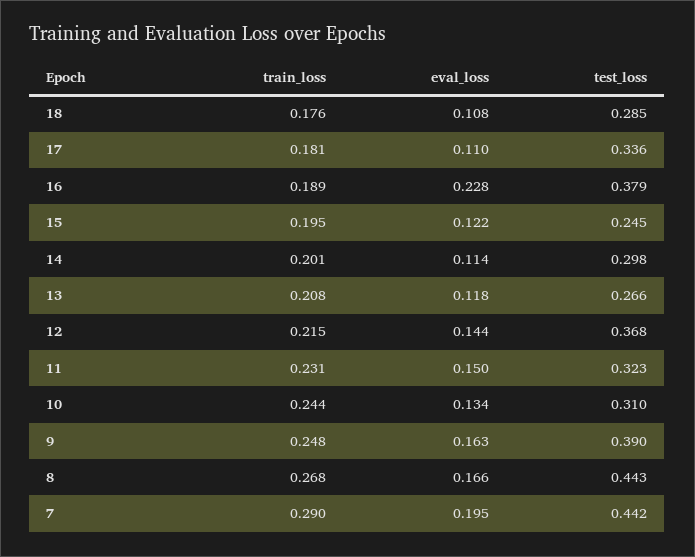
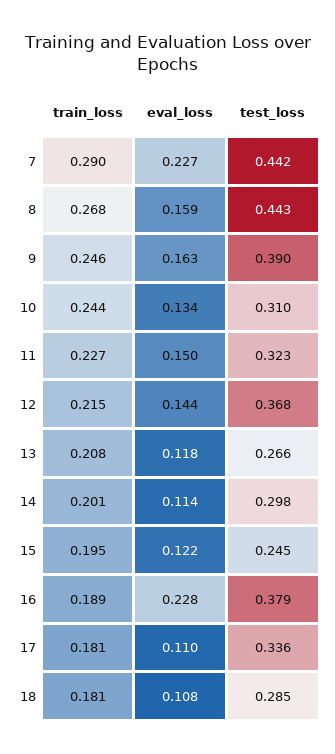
  {
    "train_loss": {
-     "18": 0.176,
+     "18": 0.181,
      "17": 0.181,
      "16": 0.189,
      "15": 0.195,
      "14": 0.201,
      "13": 0.208,
      "12": 0.215,
-     "11": 0.231,
+     "11": 0.227,
      "10": 0.244,
-     "9": 0.248,
+     "9": 0.246,
      "8": 0.268,
      "7": 0.29
    },
    "eval_loss": {
      "18": 0.108,
      "17": 0.11,
      "16": 0.228,
      "15": 0.122,
      "14": 0.114,
      "13": 0.118,
      "12": 0.144,
      "11": 0.15,
      "10": 0.134,
      "9": 0.163,
-     "8": 0.166,
+     "8": 0.159,
-     "7": 0.195
+     "7": 0.227
    },
    "test_loss": {
      "18": 0.285,
      "17": 0.336,
      "16": 0.379,
      "15": 0.245,
      "14": 0.298,
      "13": 0.266,
      "12": 0.368,
      "11": 0.323,
      "10": 0.31,
      "9": 0.39,
      "8": 0.443,
      "7": 0.442
    }
  }

